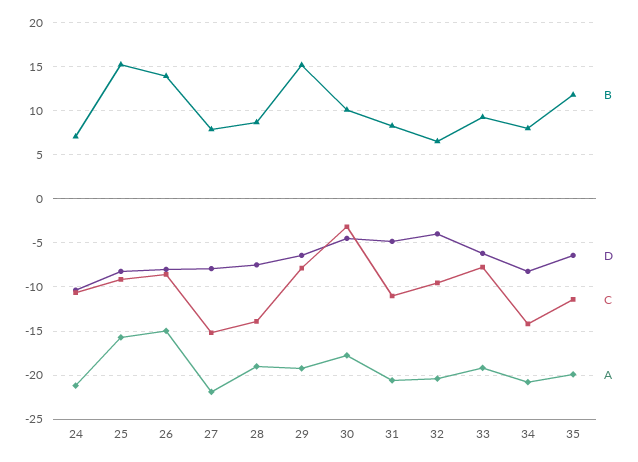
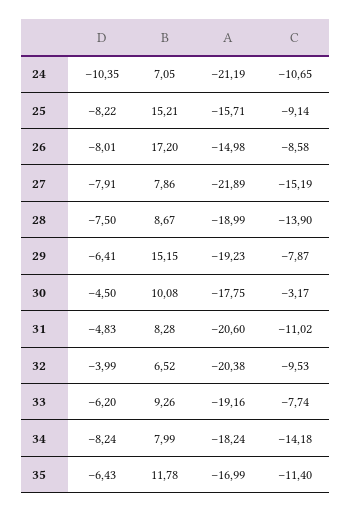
  {
    "B": {
      "24": 7.05,
      "25": 15.21,
-     "26": 14,
+     "26": 17.2,
      "27": 7.86,
      "28": 8.67,
      "29": 15.15,
      "30": 10.08,
      "31": 8.28,
      "32": 6.52,
      "33": 9.26,
      "34": 7.99,
      "35": 11.78
    },
    "D": {
      "24": -10.35,
      "25": -8.22,
      "26": -8.01,
      "27": -7.91,
      "28": -7.5,
      "29": -6.41,
      "30": -4.5,
      "31": -4.83,
      "32": -3.99,
      "33": -6.2,
      "34": -8.24,
      "35": -6.43
    },
    "C": {
      "24": -10.65,
      "25": -9.14,
      "26": -8.58,
      "27": -15.19,
      "28": -13.9,
      "29": -7.87,
      "30": -3.17,
      "31": -11.02,
      "32": -9.53,
      "33": -7.74,
      "34": -14.18,
      "35": -11.4
    },
    "A": {
      "24": -21.19,
      "25": -15.71,
      "26": -14.98,
      "27": -21.89,
      "28": -18.99,
      "29": -19.23,
      "30": -17.75,
      "31": -20.6,
      "32": -20.38,
      "33": -19.16,
-     "34": -21,
+     "34": -18.24,
-     "35": -20
+     "35": -16.99
    }
  }

